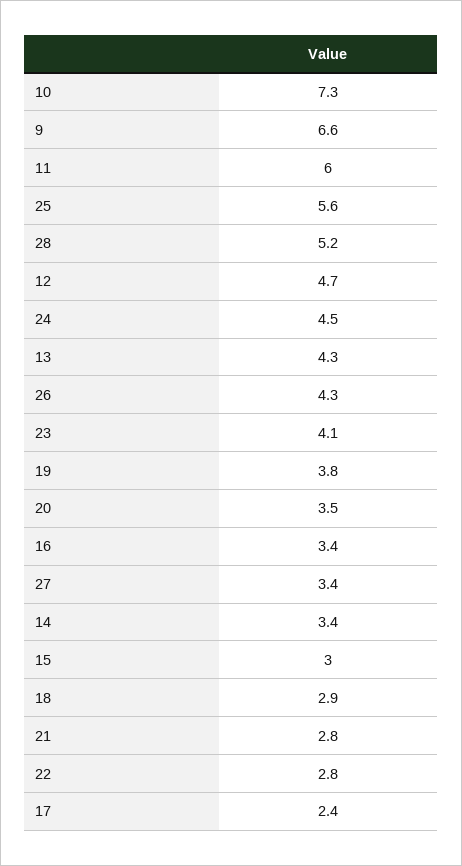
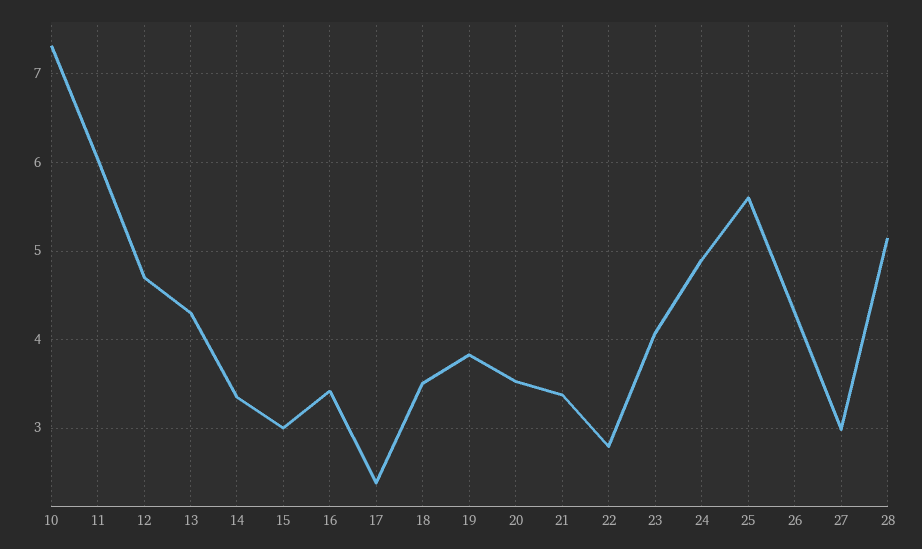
  {
    "10": 7.3,
-   "9": 6.6,
    "11": 6,
    "25": 5.6,
    "28": 5.2,
    "12": 4.7,
-   "24": 4.5,
+   "24": 4.9,
    "13": 4.3,
    "26": 4.3,
    "23": 4.1,
    "19": 3.8,
    "20": 3.5,
    "16": 3.4,
-   "27": 3.4,
+   "27": 3,
    "14": 3.4,
    "15": 3,
-   "18": 2.9,
+   "18": 3.5,
-   "21": 2.8,
+   "21": 3.4,
    "22": 2.8,
    "17": 2.4
  }

